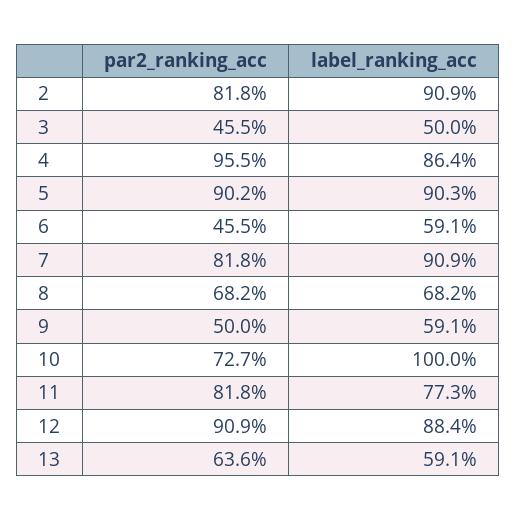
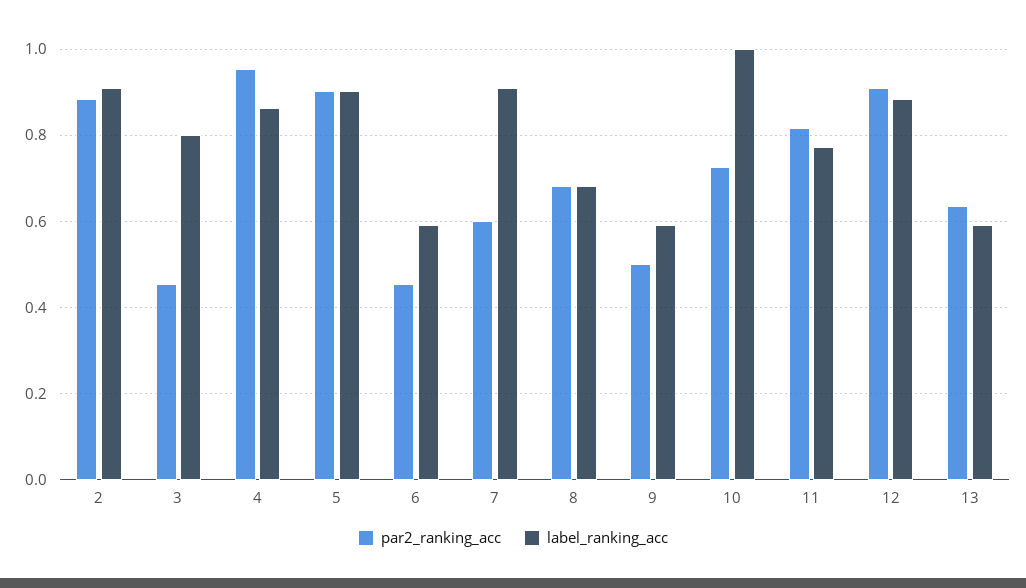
  {
    "par2_ranking_acc": {
-     "2": 0.818,
+     "2": 0.88,
      "3": 0.455,
      "4": 0.955,
      "5": 0.902,
      "6": 0.455,
-     "7": 0.818,
+     "7": 0.6,
      "8": 0.682,
      "9": 0.5,
      "10": 0.727,
      "11": 0.818,
      "12": 0.909,
      "13": 0.636
    },
    "label_ranking_acc": {
      "2": 0.909,
-     "3": 0.5,
+     "3": 0.8,
      "4": 0.864,
      "5": 0.903,
      "6": 0.591,
      "7": 0.909,
      "8": 0.682,
      "9": 0.591,
      "10": 1,
      "11": 0.773,
      "12": 0.884,
      "13": 0.591
    }
  }

